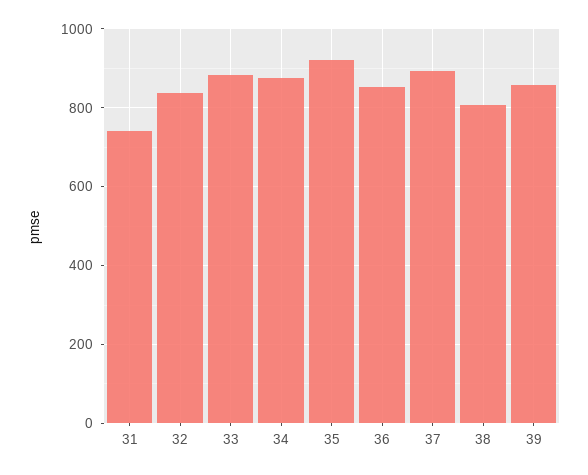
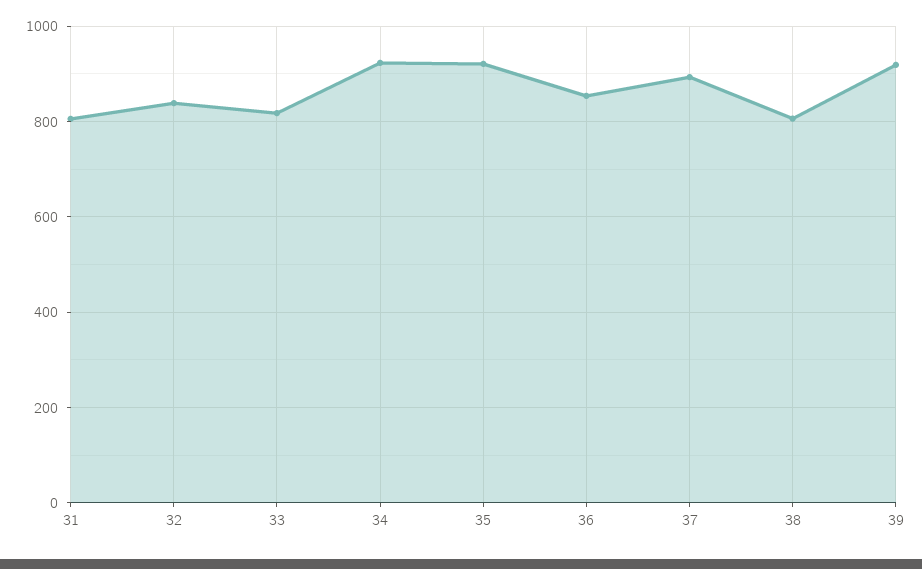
  {
-   "31": 740,
+   "31": 800,
    "32": 840,
-   "33": 880,
+   "33": 820,
-   "34": 880,
+   "34": 920,
    "35": 920,
    "36": 860,
    "37": 900,
    "38": 800,
-   "39": 860
+   "39": 920
  }

